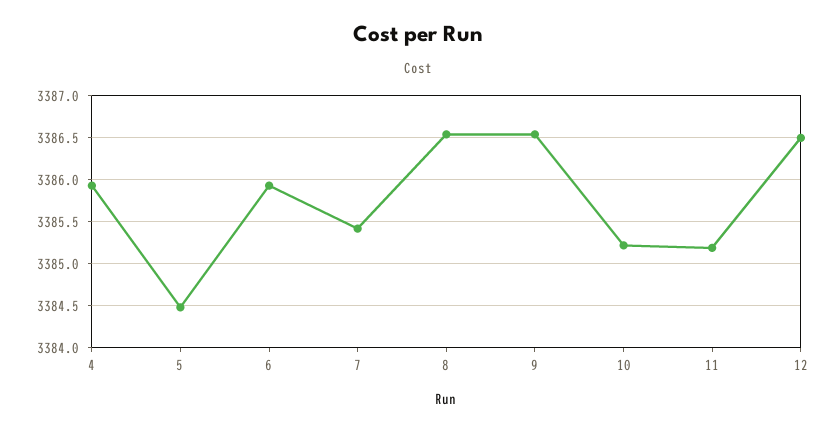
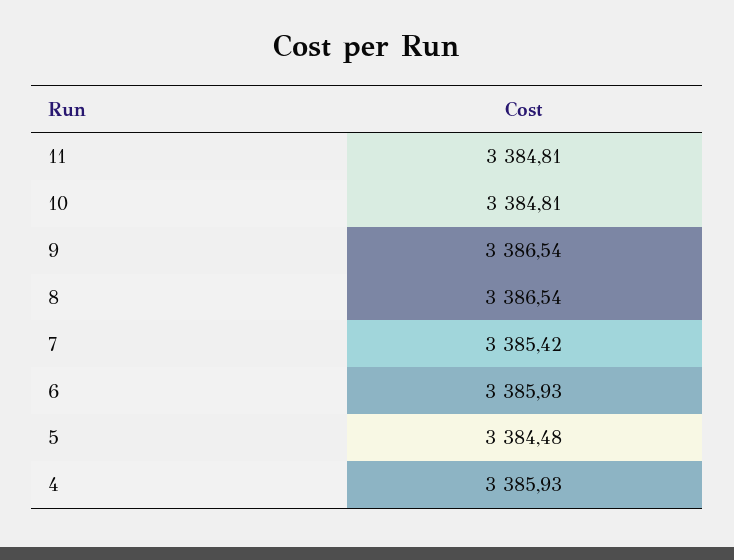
  {
    "4": 3385.93,
    "5": 3384.48,
    "6": 3385.93,
    "7": 3385.42,
    "8": 3386.54,
    "9": 3386.54,
-   "10": 3385.2,
+   "10": 3384.81,
-   "11": 3385.2,
+   "11": 3384.81
-   "12": 3386.5
  }

